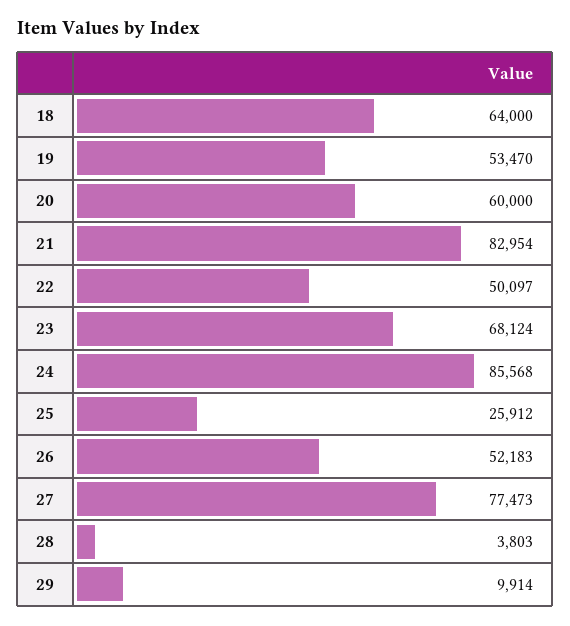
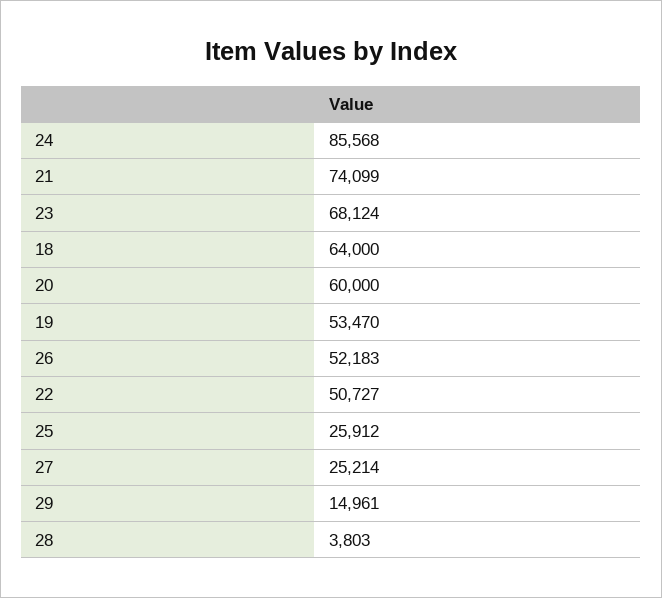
  {
    "18": 64000,
    "19": 53470,
    "20": 60000,
-   "21": 82954,
+   "21": 74099,
-   "22": 50097,
+   "22": 50727,
    "23": 68124,
    "24": 85568,
    "25": 25912,
    "26": 52183,
-   "27": 77473,
+   "27": 25214,
    "28": 3803,
-   "29": 9914
+   "29": 14961
  }

